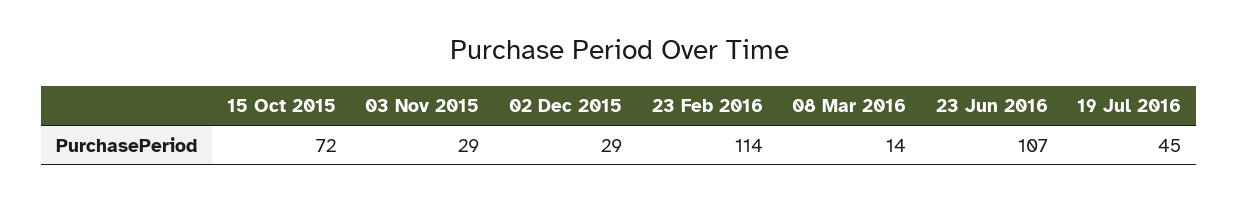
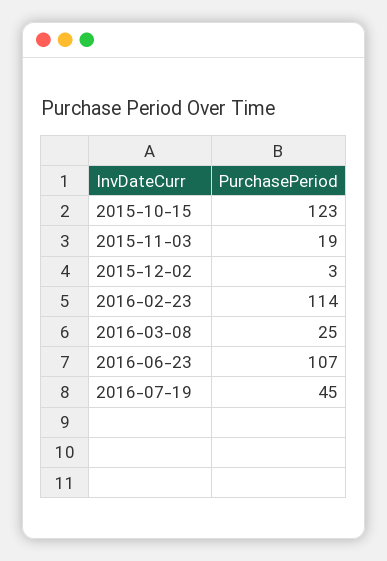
  {
-   "15 Oct 2015": 72,
+   "15 Oct 2015": 123,
-   "03 Nov 2015": 29,
+   "03 Nov 2015": 19,
-   "02 Dec 2015": 29,
+   "02 Dec 2015": 3,
    "23 Feb 2016": 114,
-   "08 Mar 2016": 14,
+   "08 Mar 2016": 25,
    "23 Jun 2016": 107,
    "19 Jul 2016": 45
  }

